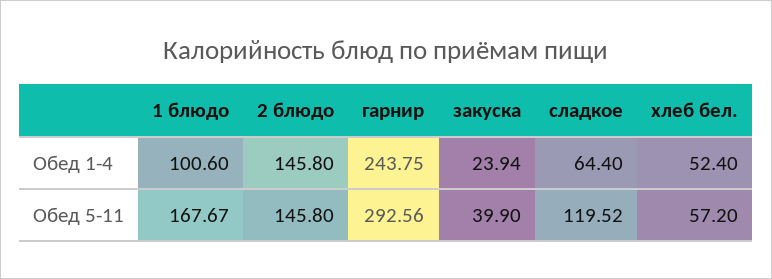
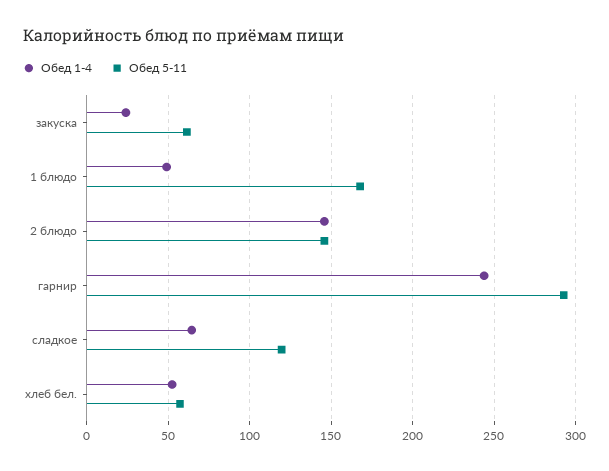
  {
    "Обед 1-4": {
-     "1 блюдо": 100.6,
+     "1 блюдо": 50,
      "2 блюдо": 145.8,
      "гарнир": 243.75,
      "закуска": 23.94,
      "сладкое": 64.4,
      "хлеб бел.": 52.4
    },
    "Обед 5-11": {
      "1 блюдо": 167.67,
      "2 блюдо": 145.8,
      "гарнир": 292.56,
-     "закуска": 39.9,
+     "закуска": 60,
      "сладкое": 119.52,
      "хлеб бел.": 57.2
    }
  }

